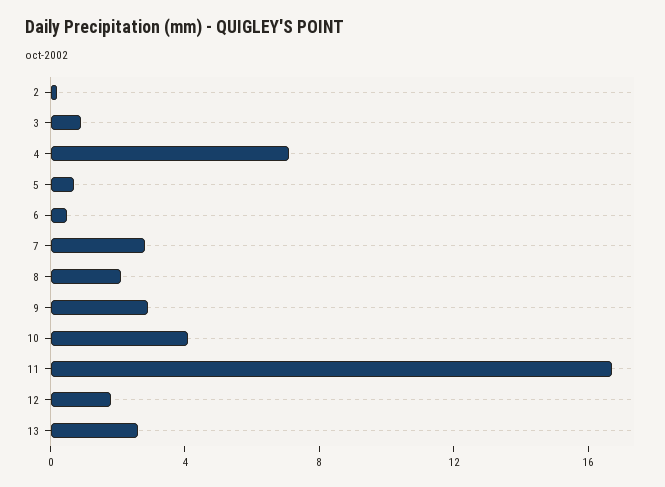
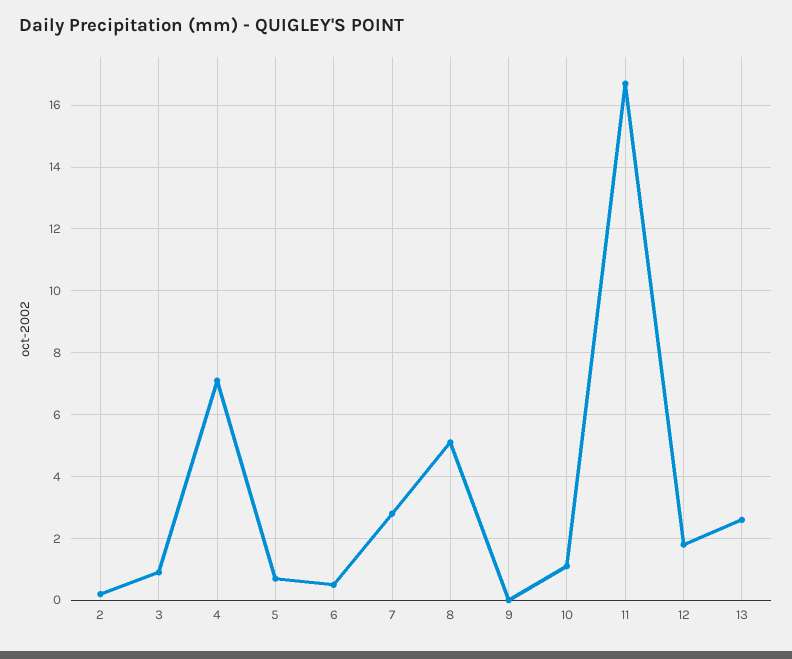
  {
    "2": 0,
    "3": 1,
    "4": 7,
    "5": 0.5,
    "6": 0.5,
    "7": 3,
-   "8": 2,
+   "8": 5,
-   "9": 3,
+   "9": 0,
-   "10": 4,
+   "10": 1,
    "11": 16.5,
    "12": 2,
    "13": 2.5
  }

